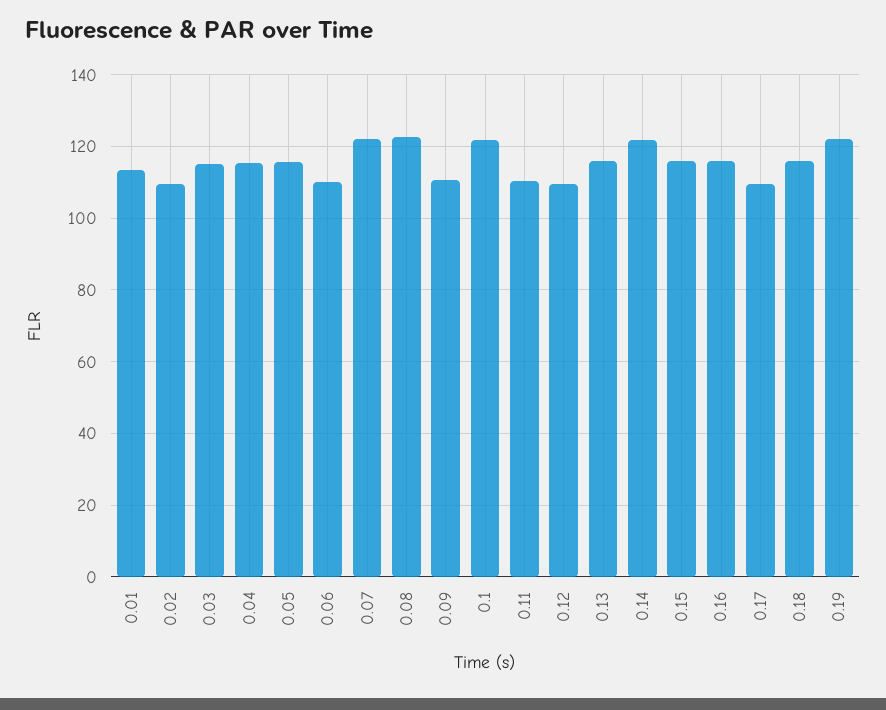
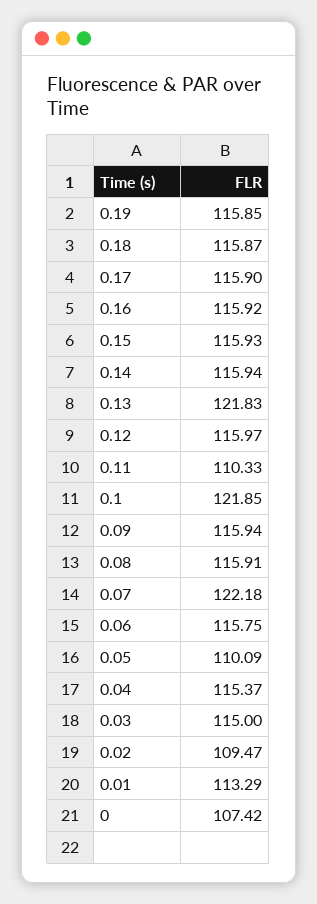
  {
    "0.01": 113.29,
    "0.02": 109.47,
    "0.03": 115,
    "0.04": 115.37,
-   "0.05": 116,
+   "0.05": 110.09,
-   "0.06": 110,
+   "0.06": 115.75,
    "0.07": 122.18,
-   "0.08": 122,
+   "0.08": 115.91,
-   "0.09": 110,
+   "0.09": 115.94,
    "0.1": 121.85,
    "0.11": 110.33,
-   "0.12": 110,
+   "0.12": 115.97,
-   "0.13": 116,
+   "0.13": 121.83,
-   "0.14": 122,
+   "0.14": 115.94,
    "0.15": 115.93,
    "0.16": 115.92,
-   "0.17": 110,
+   "0.17": 115.9,
    "0.18": 115.87,
-   "0.19": 122
+   "0.19": 115.85,
+   "0": 107.42
  }

